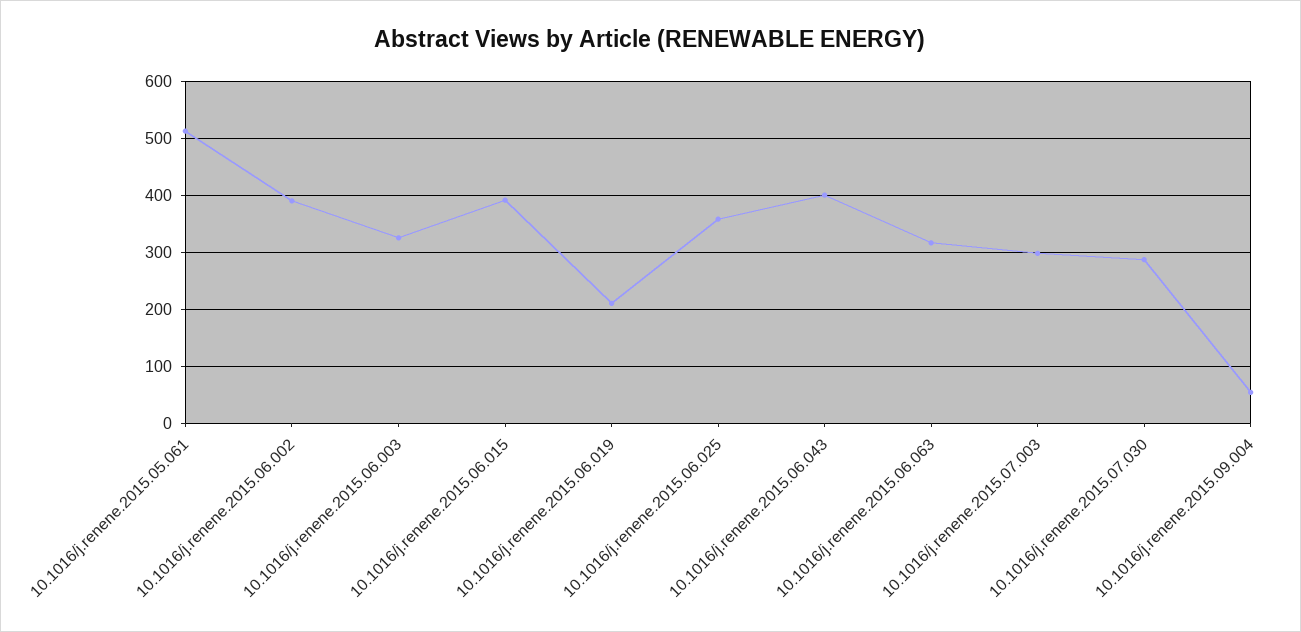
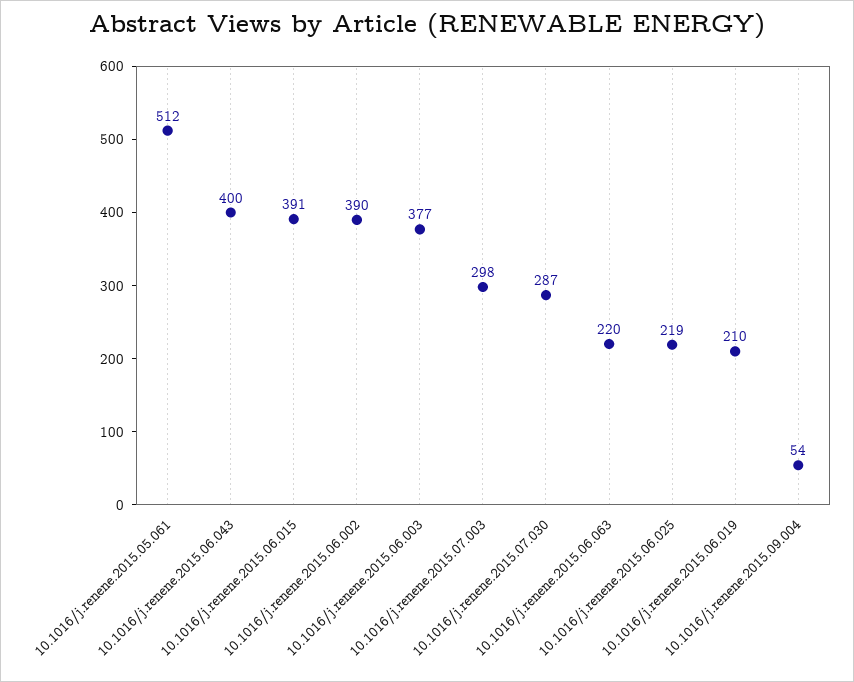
  {
    "10.1016/j.renene.2015.05.061": 512,
    "10.1016/j.renene.2015.06.002": 390,
-   "10.1016/j.renene.2015.06.003": 320,
+   "10.1016/j.renene.2015.06.003": 377,
    "10.1016/j.renene.2015.06.015": 391,
    "10.1016/j.renene.2015.06.019": 210,
-   "10.1016/j.renene.2015.06.025": 360,
+   "10.1016/j.renene.2015.06.025": 219,
    "10.1016/j.renene.2015.06.043": 400,
-   "10.1016/j.renene.2015.06.063": 320,
+   "10.1016/j.renene.2015.06.063": 220,
    "10.1016/j.renene.2015.07.003": 298,
    "10.1016/j.renene.2015.07.030": 287,
    "10.1016/j.renene.2015.09.004": 54
  }

